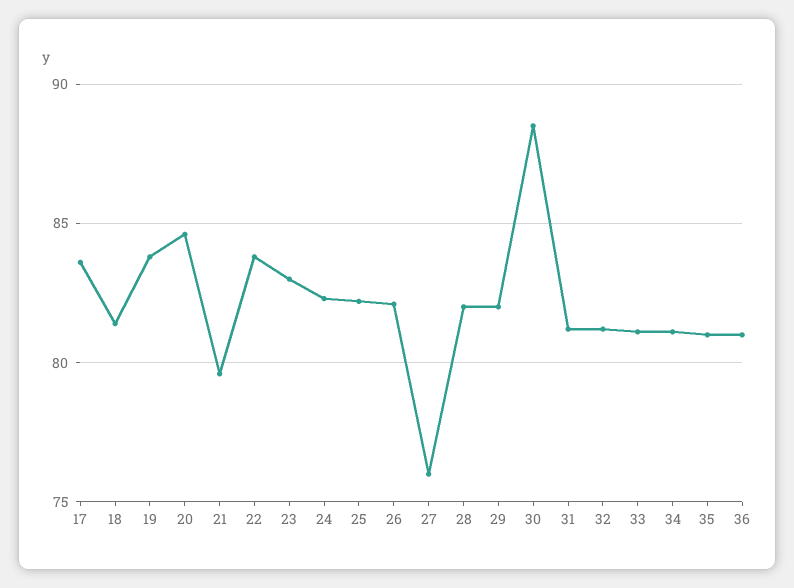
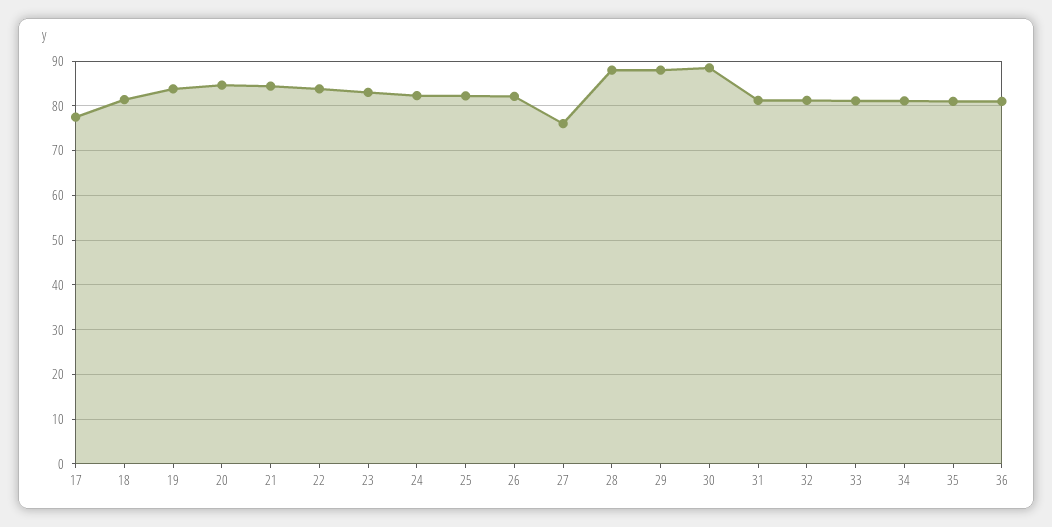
  {
-   "17": 83.5,
+   "17": 78,
    "18": 81.5,
    "19": 84,
    "20": 84.5,
-   "21": 79.5,
+   "21": 84,
    "22": 84,
    "23": 83,
    "24": 82.5,
    "25": 82,
    "26": 82,
    "27": 76,
-   "28": 82,
+   "28": 88,
-   "29": 82,
+   "29": 88,
    "30": 88.5,
    "31": 81,
    "32": 81,
    "33": 81,
    "34": 81,
    "35": 81,
    "36": 81
  }

